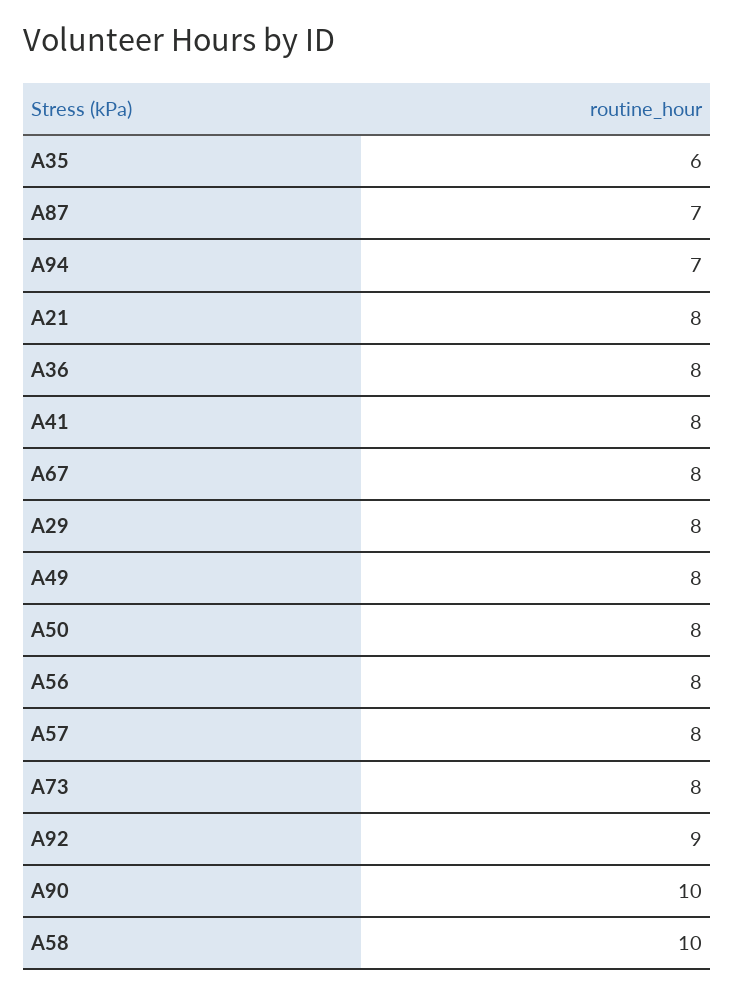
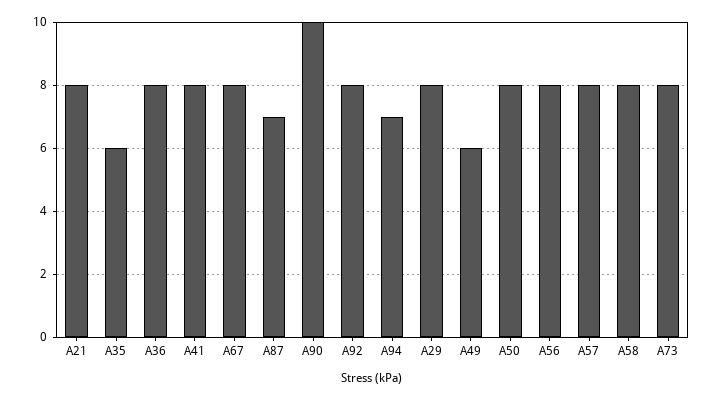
  {
    "A35": 6,
    "A87": 7,
    "A94": 7,
    "A21": 8,
    "A36": 8,
    "A41": 8,
    "A67": 8,
    "A29": 8,
-   "A49": 8,
+   "A49": 6,
    "A50": 8,
    "A56": 8,
    "A57": 8,
    "A73": 8,
-   "A92": 9,
+   "A92": 8,
    "A90": 10,
-   "A58": 10
+   "A58": 8
  }

